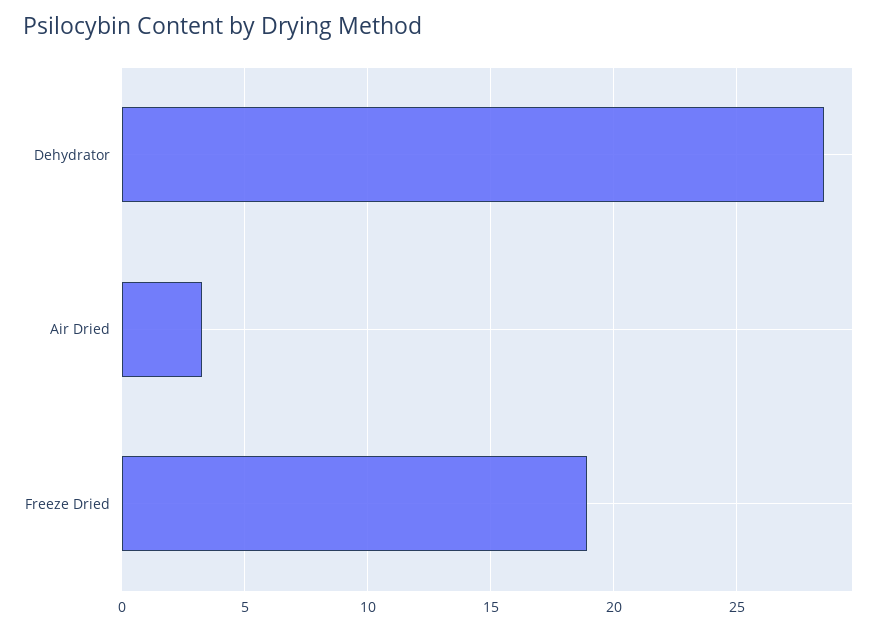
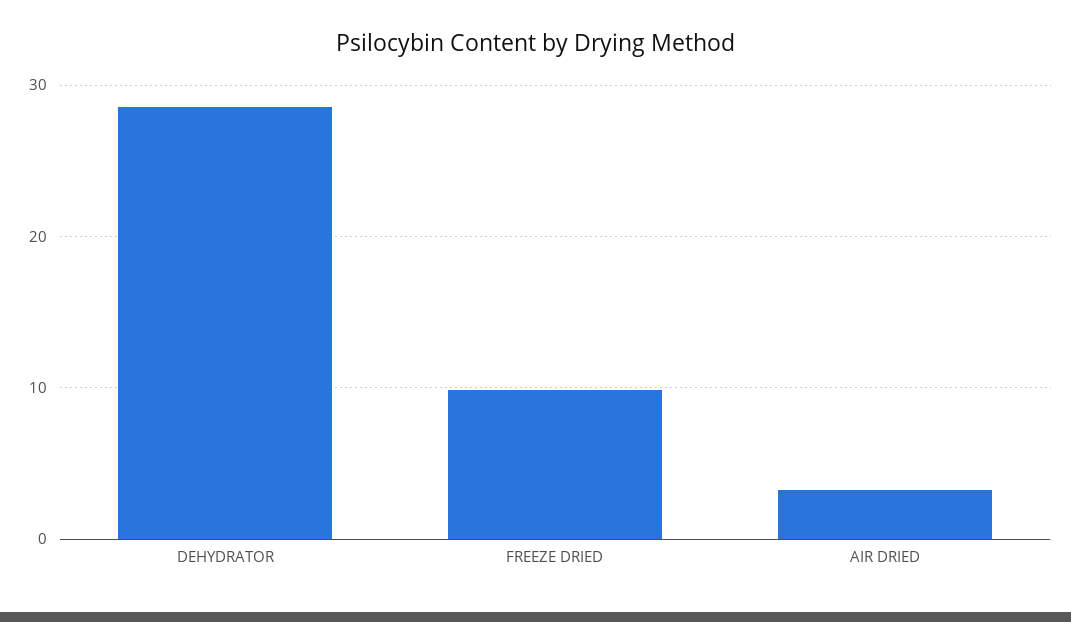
  {
    "Dehydrator": 28.5,
    "Air Dried": 3.5,
-   "Freeze Dried": 19
+   "Freeze Dried": 10
  }

